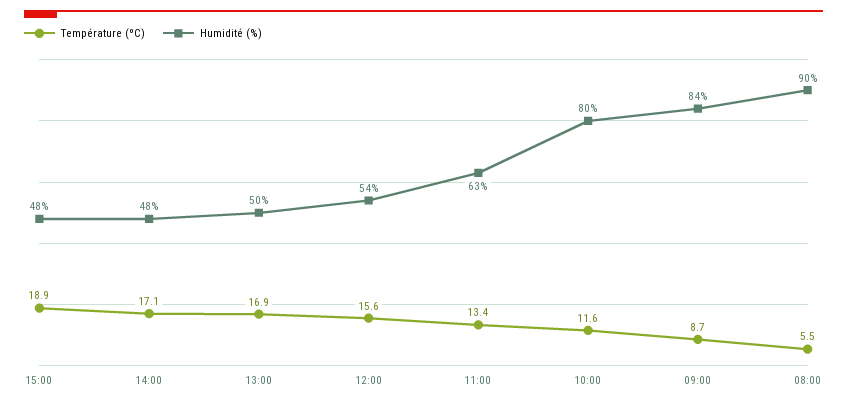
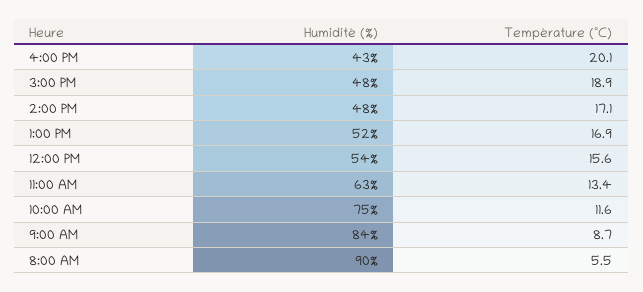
  {
    "Température (ºC)": {
      "15:00": 18.9,
      "14:00": 17.1,
      "13:00": 16.9,
      "12:00": 15.6,
      "11:00": 13.4,
      "10:00": 11.6,
      "09:00": 8.7,
-     "08:00": 5.5
+     "08:00": 5.5,
+     "4:00 PM": 20.1
    },
    "Humidité (%)": {
      "15:00": 48,
      "14:00": 48,
-     "13:00": 50,
+     "13:00": 52,
      "12:00": 54,
      "11:00": 63,
-     "10:00": 80,
+     "10:00": 75,
      "09:00": 84,
-     "08:00": 90
+     "08:00": 90,
+     "4:00 PM": 43
    }
  }

